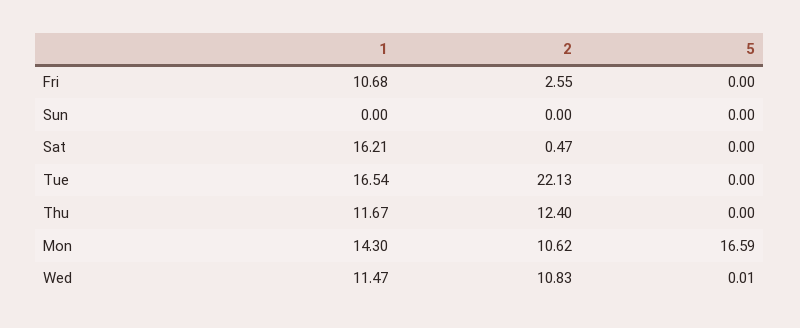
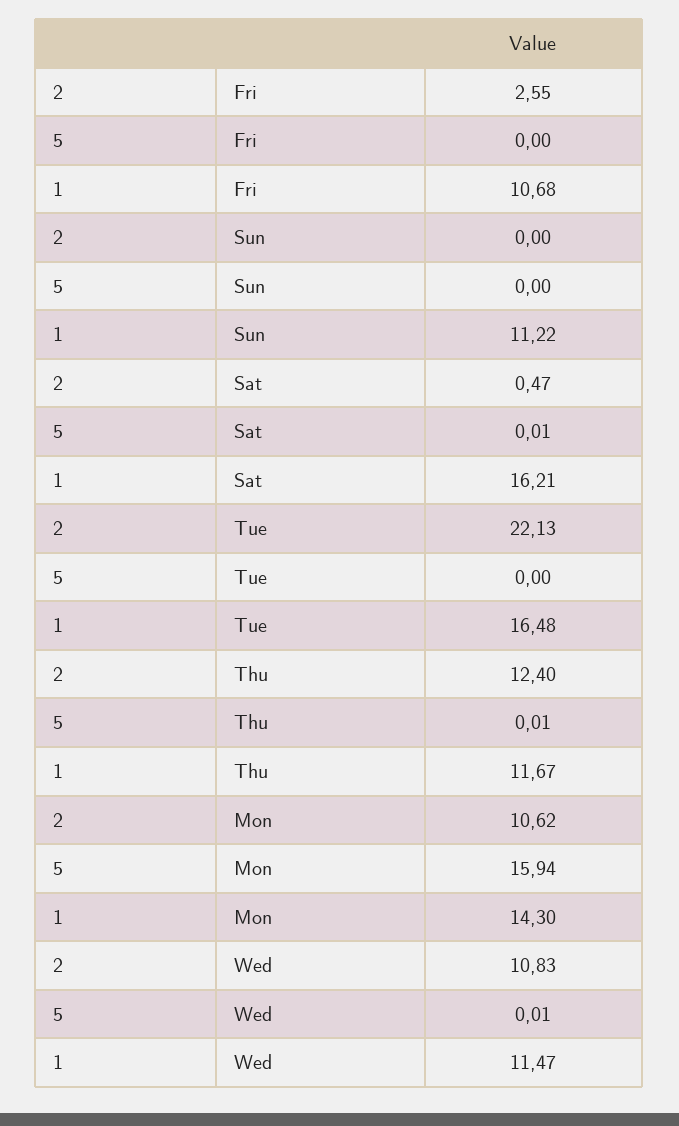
  {
    "1": {
      "Fri": 10.68,
-     "Sun": 0,
+     "Sun": 11.22,
      "Sat": 16.21,
-     "Tue": 16.54,
+     "Tue": 16.48,
      "Thu": 11.67,
      "Mon": 14.3,
      "Wed": 11.47
    },
    "2": {
      "Fri": 2.55,
      "Sun": 0,
      "Sat": 0.47,
      "Tue": 22.13,
      "Thu": 12.4,
      "Mon": 10.62,
      "Wed": 10.83
    },
    "5": {
      "Fri": 0,
      "Sun": 0,
-     "Sat": 0,
+     "Sat": 0.01,
      "Tue": 0,
-     "Thu": 0,
+     "Thu": 0.01,
-     "Mon": 16.59,
+     "Mon": 15.94,
      "Wed": 0.01
    }
  }

